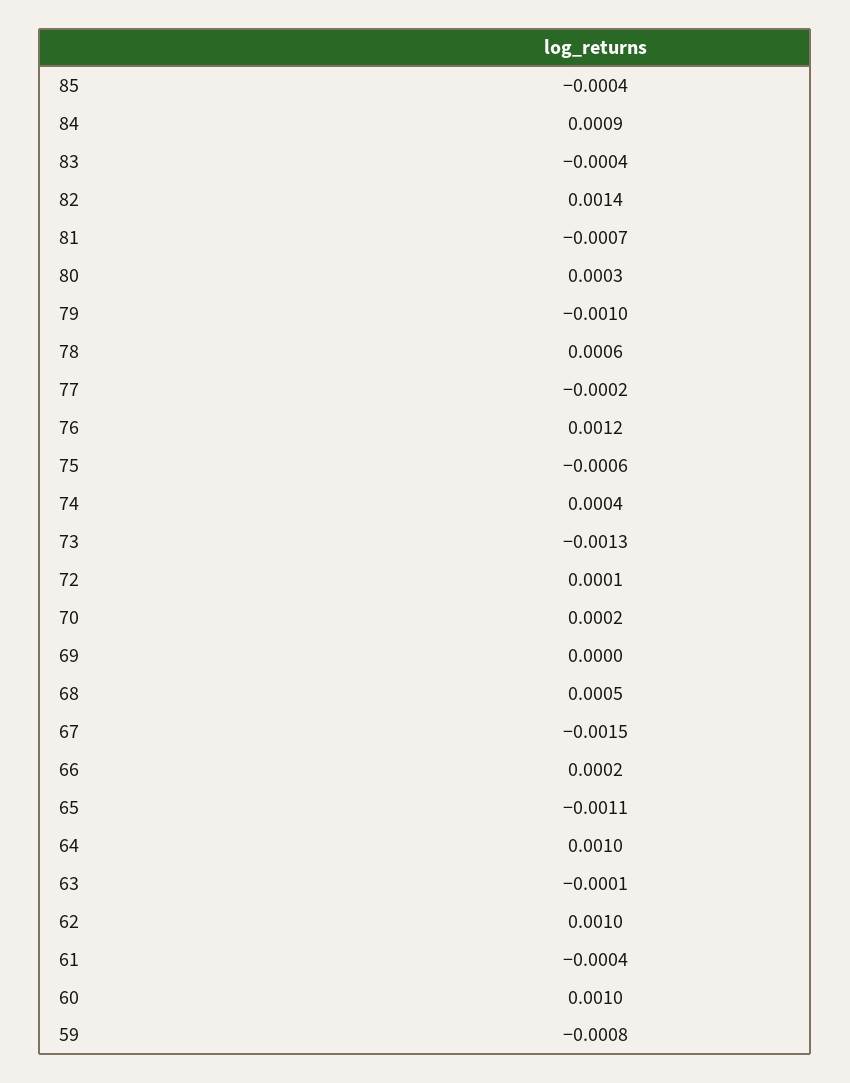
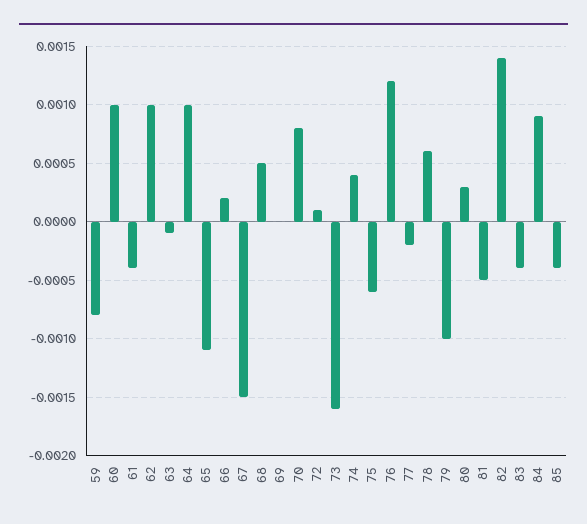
  {
    "85": -0.0004,
    "84": 0.0009,
    "83": -0.0004,
    "82": 0.0014,
-   "81": -0.0007,
+   "81": -0.0005,
    "80": 0.0003,
    "79": -0.001,
    "78": 0.0006,
    "77": -0.0002,
    "76": 0.0012,
    "75": -0.0006,
    "74": 0.0004,
-   "73": -0.0013,
+   "73": -0.0016,
    "72": 0.0001,
-   "70": 0.0002,
+   "70": 0.0008,
    "69": 0,
    "68": 0.0005,
    "67": -0.0015,
    "66": 0.0002,
    "65": -0.0011,
    "64": 0.001,
    "63": -0.0001,
    "62": 0.001,
    "61": -0.0004,
    "60": 0.001,
    "59": -0.0008
  }

